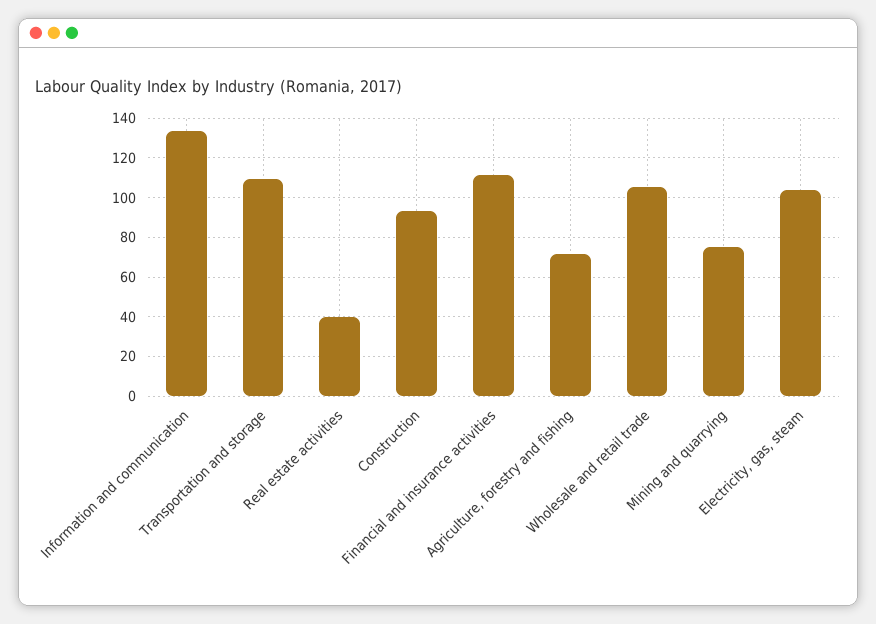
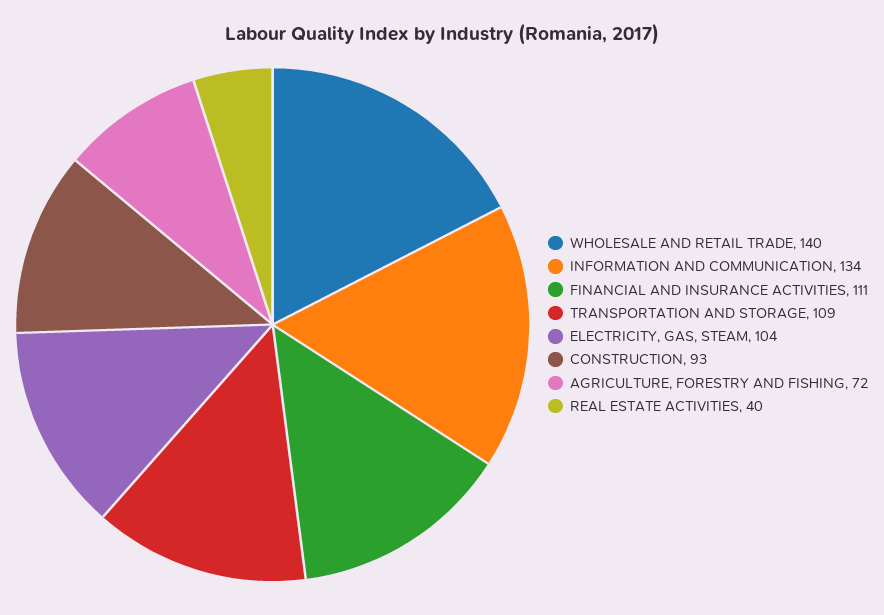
  {
    "Information and communication": 134,
    "Transportation and storage": 109,
    "Real estate activities": 40,
    "Construction": 93,
    "Financial and insurance activities": 111,
    "Agriculture, forestry and fishing": 72,
-   "Wholesale and retail trade": 105,
+   "Wholesale and retail trade": 140,
-   "Mining and quarrying": 75,
    "Electricity, gas, steam": 104
  }

